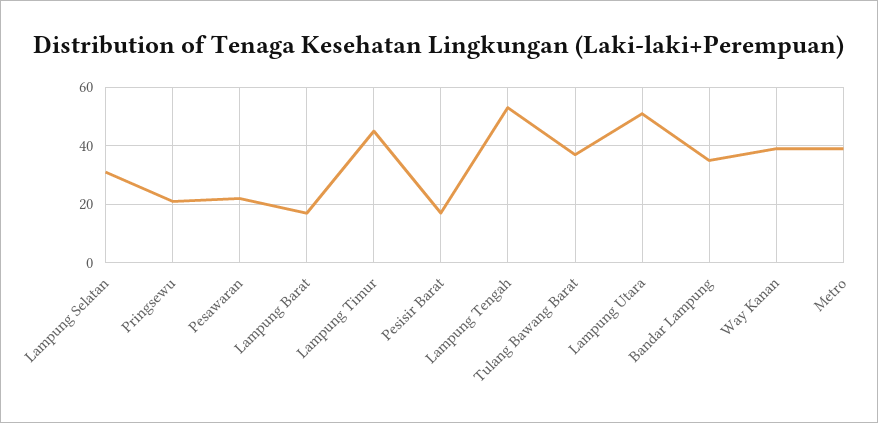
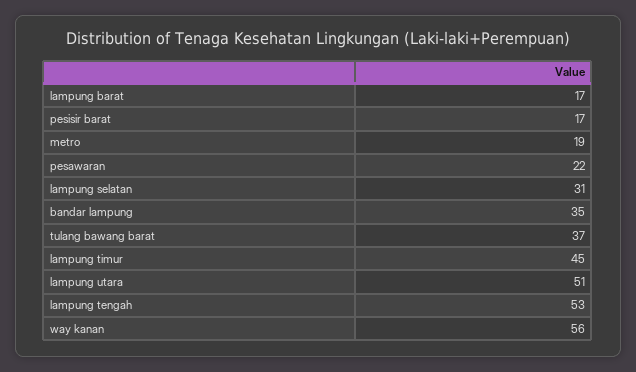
  {
    "Lampung Selatan": 31,
-   "Pringsewu": 20,
    "Pesawaran": 22,
    "Lampung Barat": 17,
    "Lampung Timur": 45,
    "Pesisir Barat": 17,
    "Lampung Tengah": 53,
    "Tulang Bawang Barat": 37,
    "Lampung Utara": 51,
    "Bandar Lampung": 35,
-   "Way Kanan": 40,
+   "Way Kanan": 56,
-   "Metro": 40
+   "Metro": 19
  }

